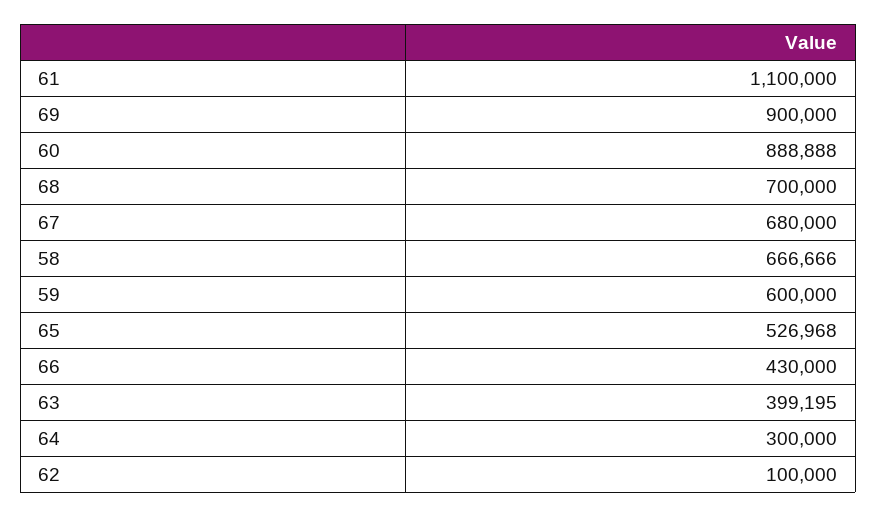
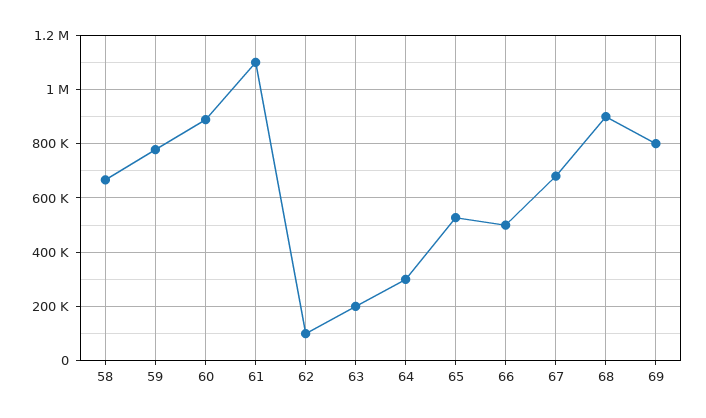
  {
    "61": 1100000,
-   "69": 900000,
+   "69": 800000,
    "60": 888888,
-   "68": 700000,
+   "68": 900000,
    "67": 680000,
    "58": 666666,
-   "59": 600000,
+   "59": 775000,
    "65": 526968,
-   "66": 430000,
+   "66": 500000,
-   "63": 399195,
+   "63": 200000,
    "64": 300000,
    "62": 100000
  }

